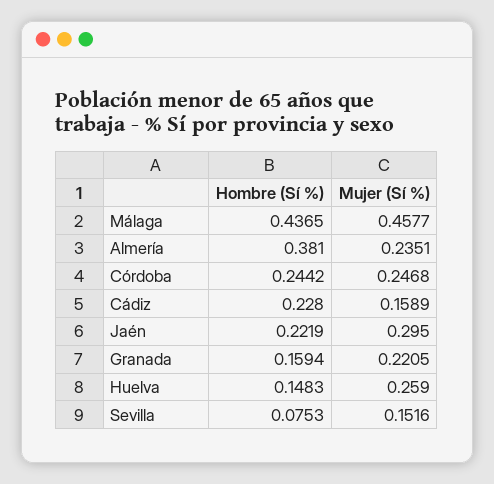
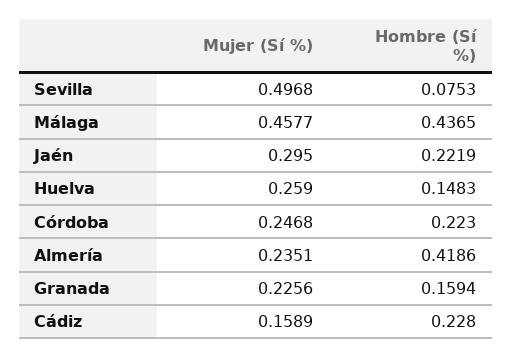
  {
    "Hombre (Sí %)": {
      "Málaga": 0.4365,
-     "Almería": 0.381,
+     "Almería": 0.4186,
-     "Córdoba": 0.2442,
+     "Córdoba": 0.223,
      "Cádiz": 0.228,
      "Jaén": 0.2219,
      "Granada": 0.1594,
      "Huelva": 0.1483,
      "Sevilla": 0.0753
    },
    "Mujer (Sí %)": {
      "Málaga": 0.4577,
      "Almería": 0.2351,
      "Córdoba": 0.2468,
      "Cádiz": 0.1589,
      "Jaén": 0.295,
-     "Granada": 0.2205,
+     "Granada": 0.2256,
      "Huelva": 0.259,
-     "Sevilla": 0.1516
+     "Sevilla": 0.4968
    }
  }

